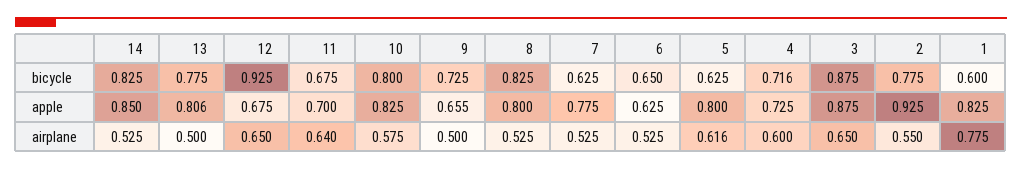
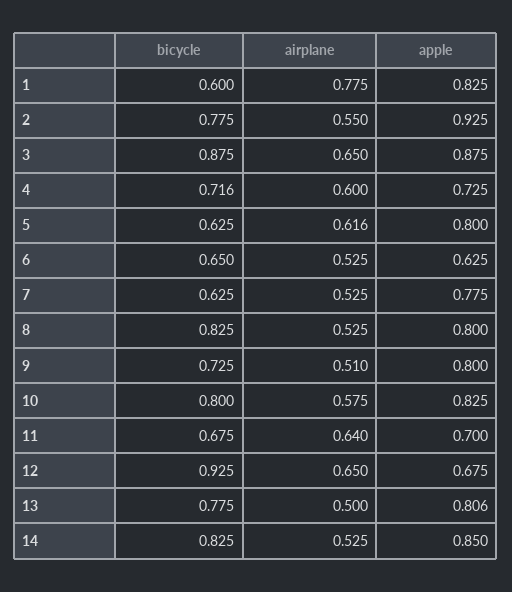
  {
    "14": {
      "bicycle": 0.825,
      "apple": 0.85,
      "airplane": 0.525
    },
    "13": {
      "bicycle": 0.775,
      "apple": 0.806,
      "airplane": 0.5
    },
    "12": {
      "bicycle": 0.925,
      "apple": 0.675,
      "airplane": 0.65
    },
    "11": {
      "bicycle": 0.675,
      "apple": 0.7,
      "airplane": 0.64
    },
    "10": {
      "bicycle": 0.8,
      "apple": 0.825,
      "airplane": 0.575
    },
    "9": {
      "bicycle": 0.725,
-     "apple": 0.655,
+     "apple": 0.8,
-     "airplane": 0.5
+     "airplane": 0.51
    },
    "8": {
      "bicycle": 0.825,
      "apple": 0.8,
      "airplane": 0.525
    },
    "7": {
      "bicycle": 0.625,
      "apple": 0.775,
      "airplane": 0.525
    },
    "6": {
      "bicycle": 0.65,
      "apple": 0.625,
      "airplane": 0.525
    },
    "5": {
      "bicycle": 0.625,
      "apple": 0.8,
      "airplane": 0.616
    },
    "4": {
      "bicycle": 0.716,
      "apple": 0.725,
      "airplane": 0.6
    },
    "3": {
      "bicycle": 0.875,
      "apple": 0.875,
      "airplane": 0.65
    },
    "2": {
      "bicycle": 0.775,
      "apple": 0.925,
      "airplane": 0.55
    },
    "1": {
      "bicycle": 0.6,
      "apple": 0.825,
      "airplane": 0.775
    }
  }

